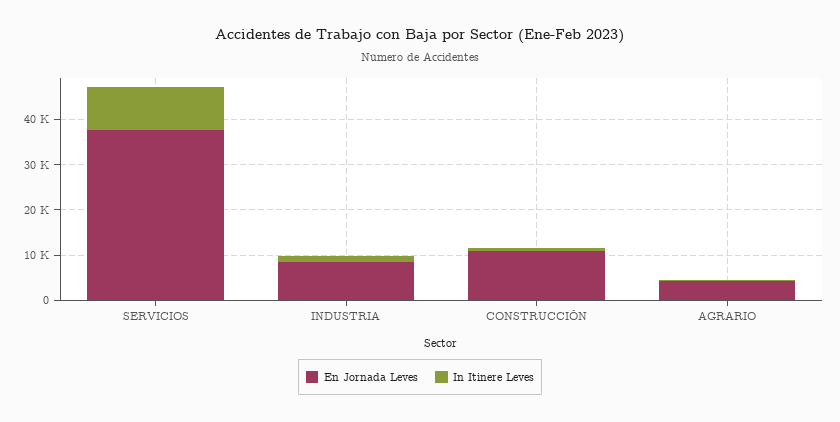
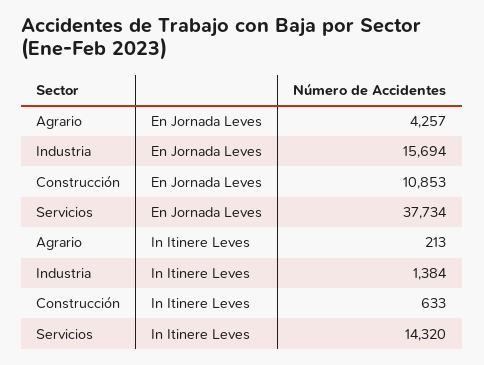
  {
    "En Jornada Leves": {
      "SERVICIOS": 37734,
-     "INDUSTRIA": 8000,
+     "INDUSTRIA": 15694,
      "CONSTRUCCIÓN": 10853,
      "AGRARIO": 4257
    },
    "In Itinere Leves": {
-     "SERVICIOS": 10000,
+     "SERVICIOS": 14320,
      "INDUSTRIA": 1384,
      "CONSTRUCCIÓN": 633,
      "AGRARIO": 213
    }
  }

